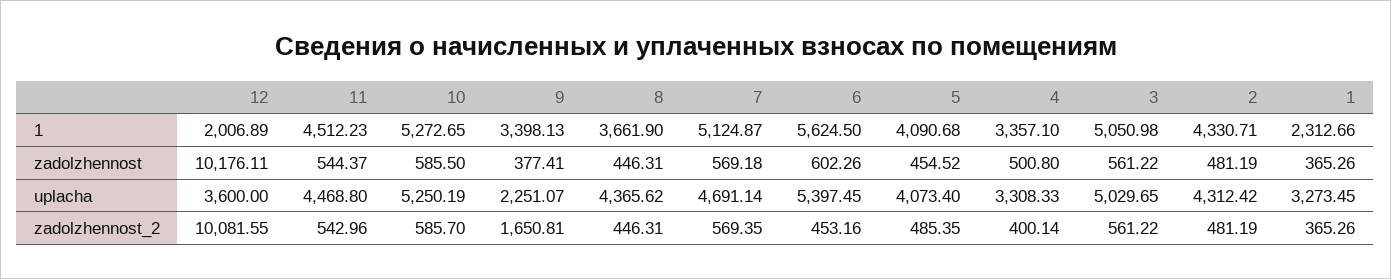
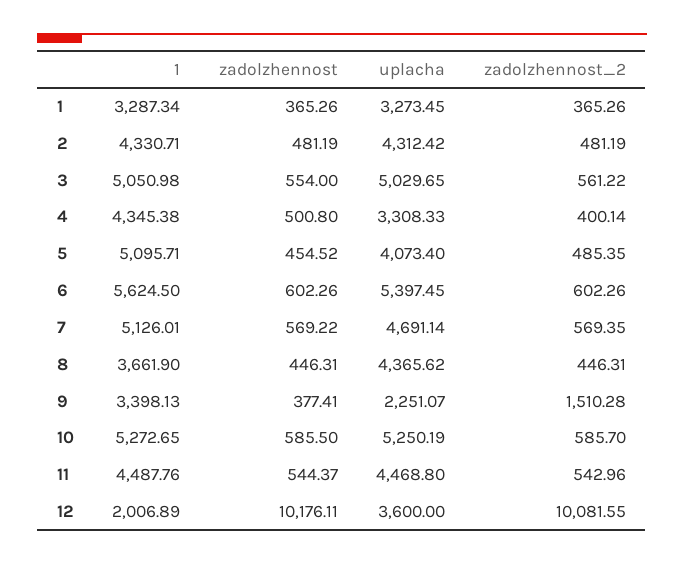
  {
    "12": {
      "1": 2006.89,
      "zadolzhennost": 10176.11,
      "uplacha": 3600,
      "zadolzhennost_2": 10081.55
    },
    "11": {
-     "1": 4512.23,
+     "1": 4487.76,
      "zadolzhennost": 544.37,
      "uplacha": 4468.8,
      "zadolzhennost_2": 542.96
    },
    "10": {
      "1": 5272.65,
      "zadolzhennost": 585.5,
      "uplacha": 5250.19,
      "zadolzhennost_2": 585.7
    },
    "9": {
      "1": 3398.13,
      "zadolzhennost": 377.41,
      "uplacha": 2251.07,
-     "zadolzhennost_2": 1650.81
+     "zadolzhennost_2": 1510.28
    },
    "8": {
      "1": 3661.9,
      "zadolzhennost": 446.31,
      "uplacha": 4365.62,
      "zadolzhennost_2": 446.31
    },
    "7": {
-     "1": 5124.87,
+     "1": 5126.01,
-     "zadolzhennost": 569.18,
+     "zadolzhennost": 569.22,
      "uplacha": 4691.14,
      "zadolzhennost_2": 569.35
    },
    "6": {
      "1": 5624.5,
      "zadolzhennost": 602.26,
      "uplacha": 5397.45,
-     "zadolzhennost_2": 453.16
+     "zadolzhennost_2": 602.26
    },
    "5": {
-     "1": 4090.68,
+     "1": 5095.71,
      "zadolzhennost": 454.52,
      "uplacha": 4073.4,
      "zadolzhennost_2": 485.35
    },
    "4": {
-     "1": 3357.1,
+     "1": 4345.38,
      "zadolzhennost": 500.8,
      "uplacha": 3308.33,
      "zadolzhennost_2": 400.14
    },
    "3": {
      "1": 5050.98,
-     "zadolzhennost": 561.22,
+     "zadolzhennost": 554,
      "uplacha": 5029.65,
      "zadolzhennost_2": 561.22
    },
    "2": {
      "1": 4330.71,
      "zadolzhennost": 481.19,
      "uplacha": 4312.42,
      "zadolzhennost_2": 481.19
    },
    "1": {
-     "1": 2312.66,
+     "1": 3287.34,
      "zadolzhennost": 365.26,
      "uplacha": 3273.45,
      "zadolzhennost_2": 365.26
    }
  }

